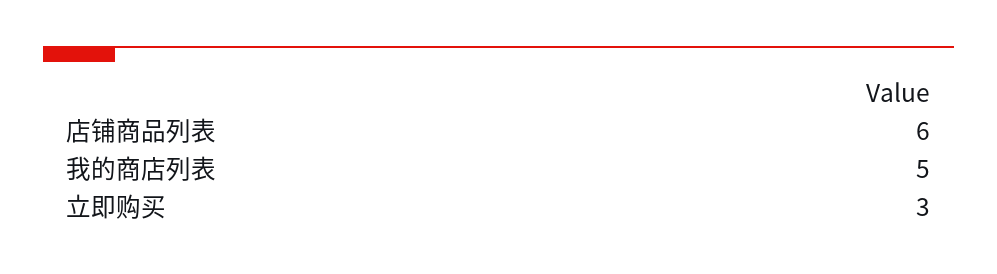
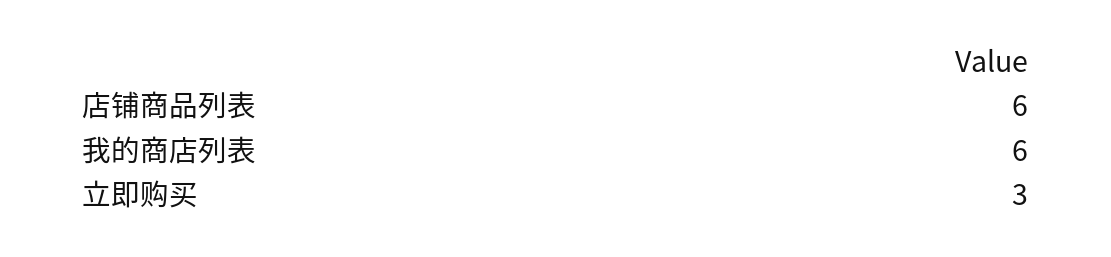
  {
    "店铺商品列表": 6,
-   "我的商店列表": 5,
+   "我的商店列表": 6,
    "立即购买": 3
  }

